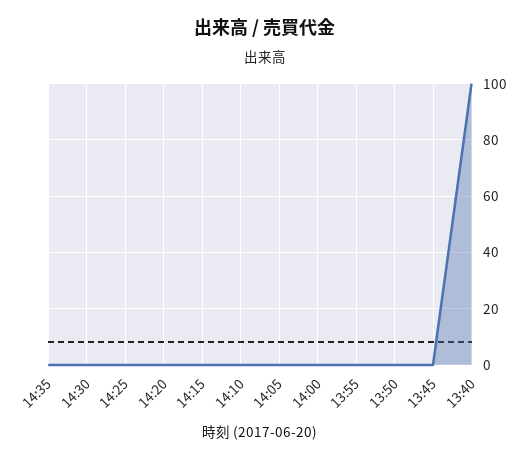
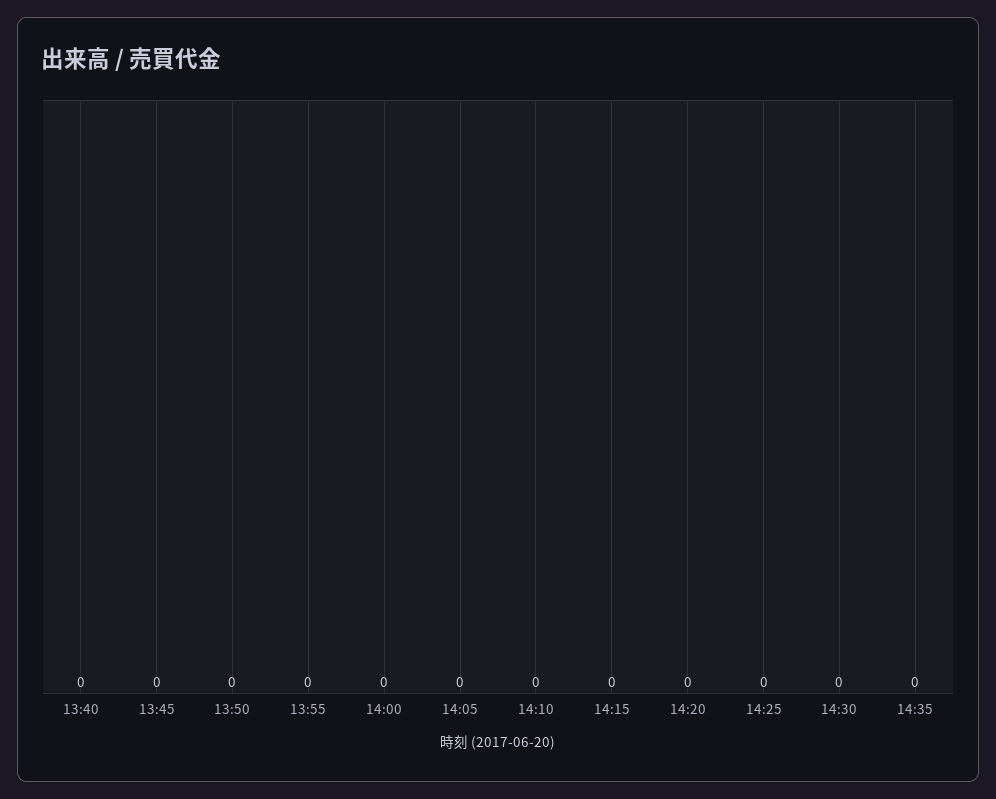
  {
    "14:35": 0,
    "14:30": 0,
    "14:25": 0,
    "14:20": 0,
    "14:15": 0,
    "14:10": 0,
    "14:05": 0,
    "14:00": 0,
    "13:55": 0,
    "13:50": 0,
    "13:45": 0,
-   "13:40": 100
+   "13:40": 0
  }

